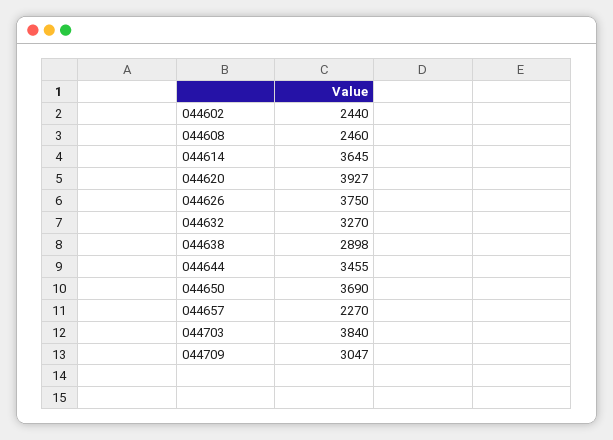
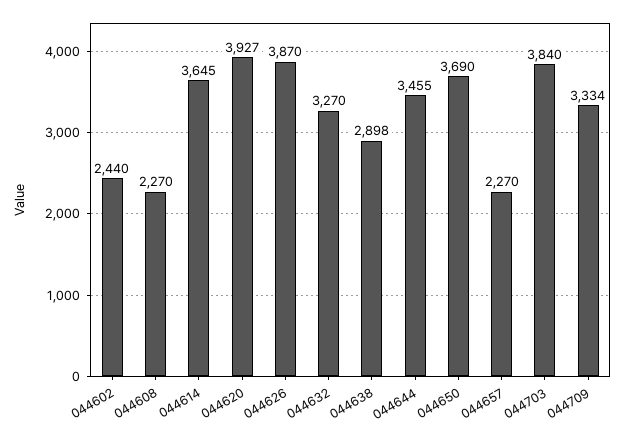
  {
    "044602": 2440,
-   "044608": 2460,
+   "044608": 2270,
    "044614": 3645,
    "044620": 3927,
-   "044626": 3750,
+   "044626": 3870,
    "044632": 3270,
    "044638": 2898,
    "044644": 3455,
    "044650": 3690,
    "044657": 2270,
    "044703": 3840,
-   "044709": 3047
+   "044709": 3334
  }

